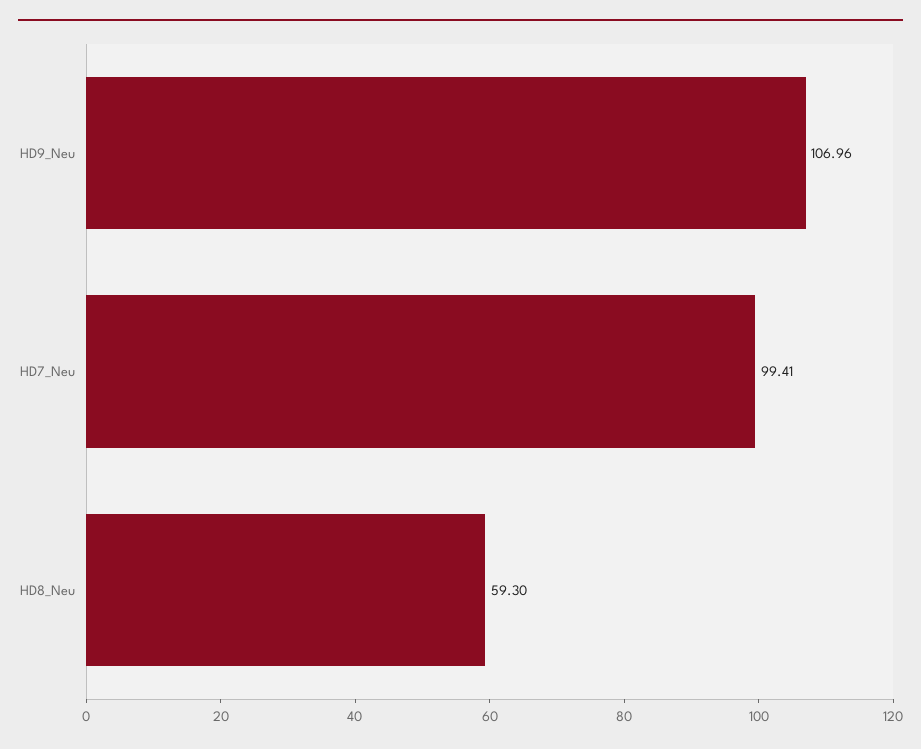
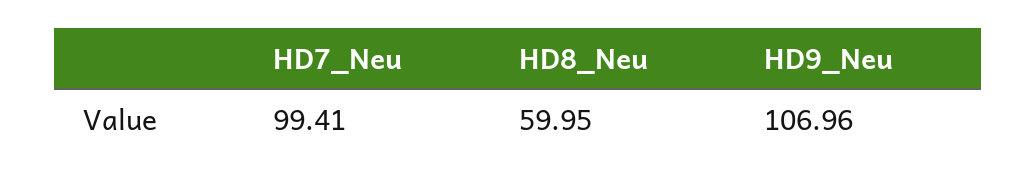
  {
    "HD9_Neu": 106.96,
    "HD7_Neu": 99.41,
-   "HD8_Neu": 59.3
+   "HD8_Neu": 59.95
  }

